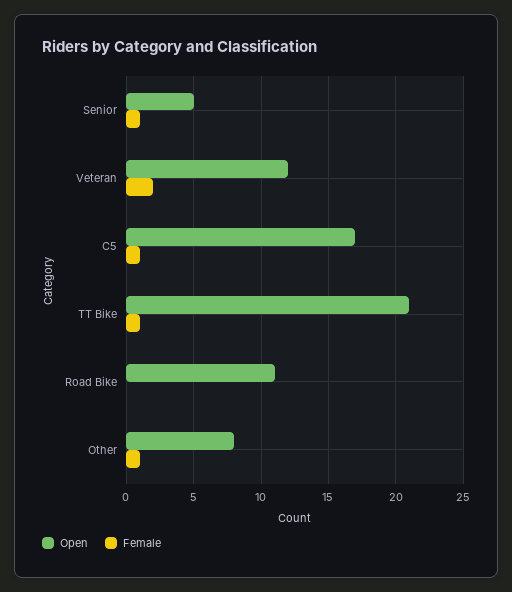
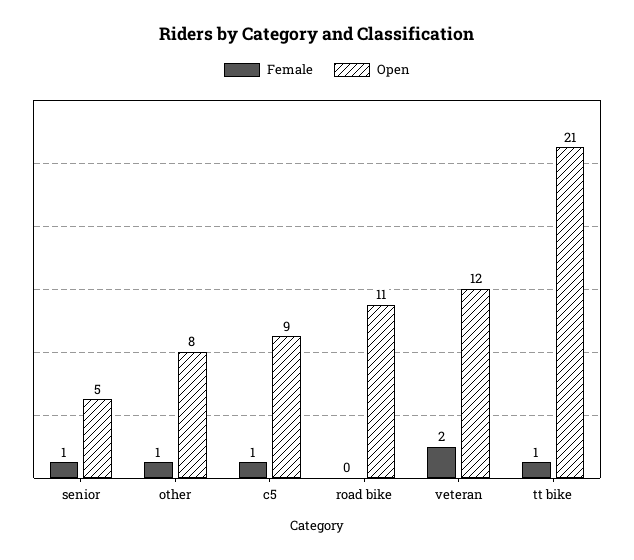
  {
    "Open": {
      "Senior": 5,
      "Veteran": 12,
-     "C5": 17,
+     "C5": 9,
      "TT Bike": 21,
      "Road Bike": 11,
      "Other": 8
    },
    "Female": {
      "Senior": 1,
      "Veteran": 2,
      "C5": 1,
      "TT Bike": 1,
      "Road Bike": 0,
      "Other": 1
    }
  }

